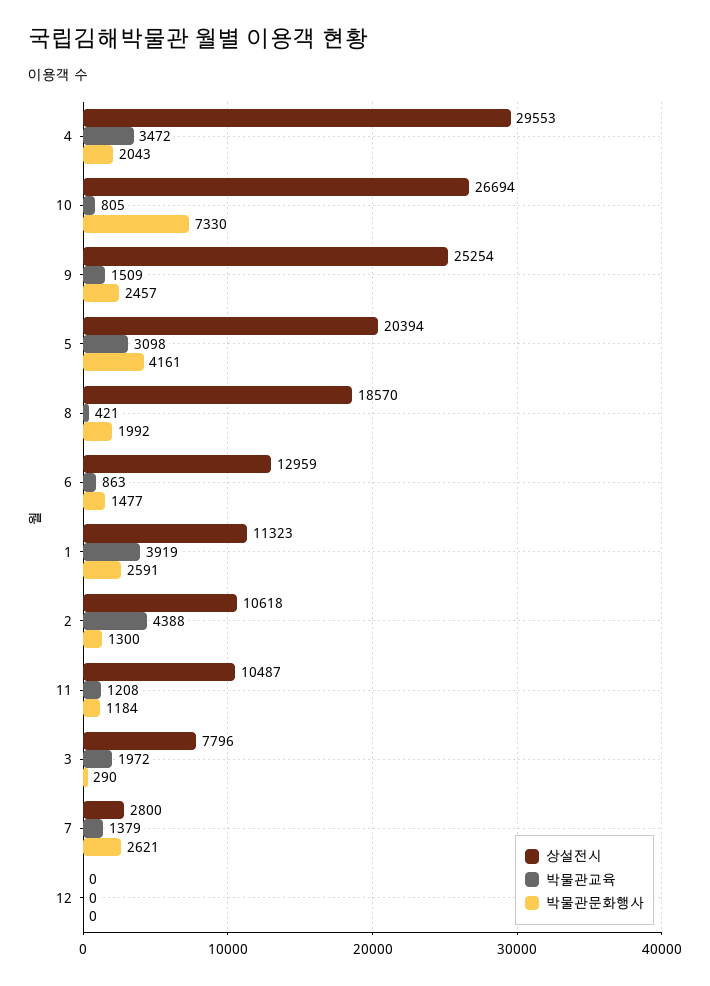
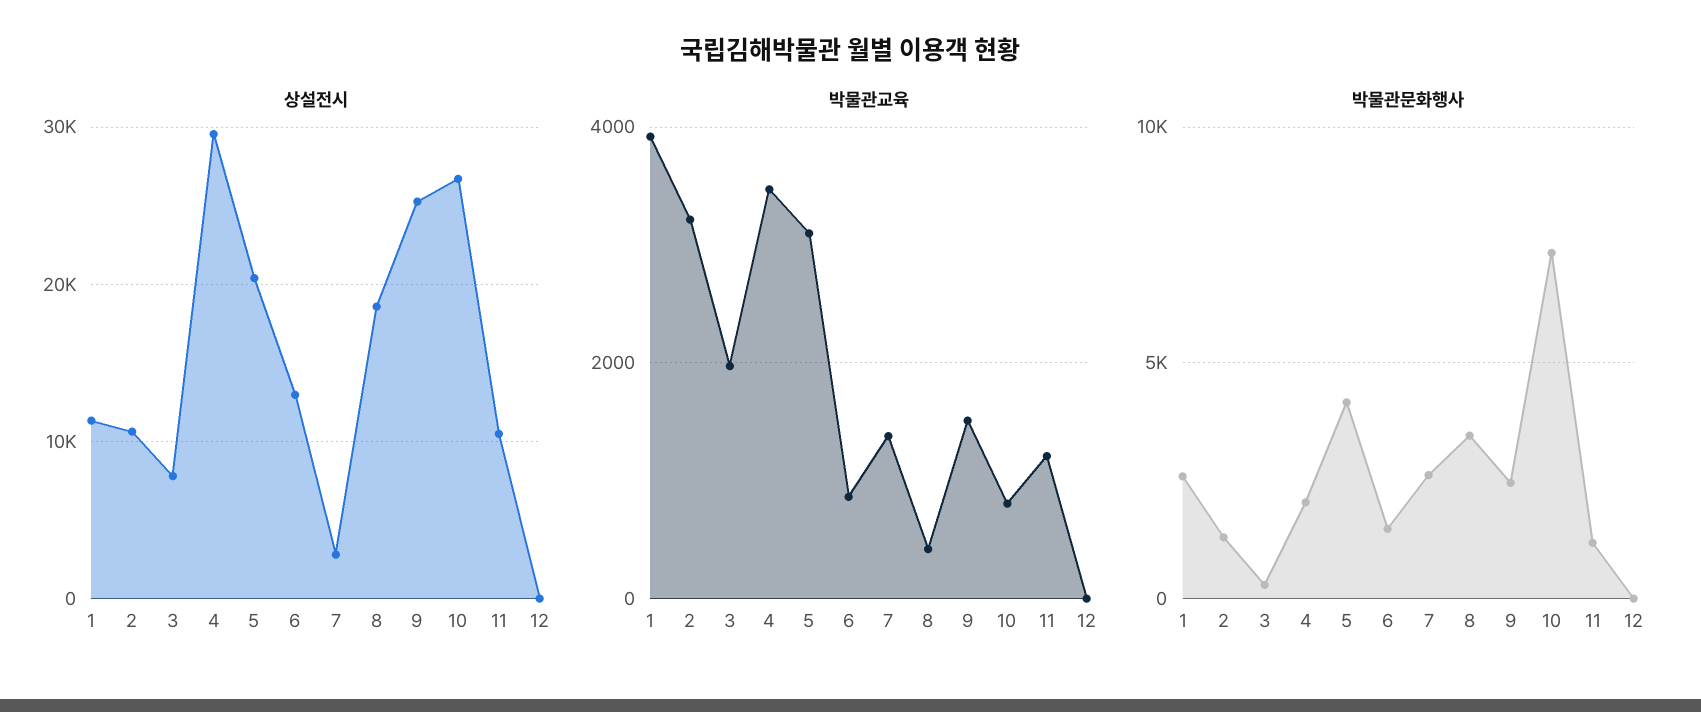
  {
    "상설전시": {
      "4": 29553,
      "10": 26694,
      "9": 25254,
      "5": 20394,
      "8": 18570,
      "6": 12959,
      "1": 11323,
      "2": 10618,
      "11": 10487,
      "3": 7796,
      "7": 2800,
      "12": 0
    },
    "박물관교육": {
      "4": 3472,
      "10": 805,
      "9": 1509,
      "5": 3098,
      "8": 421,
      "6": 863,
      "1": 3919,
-     "2": 4388,
+     "2": 3200,
      "11": 1208,
      "3": 1972,
      "7": 1379,
      "12": 0
    },
    "박물관문화행사": {
      "4": 2043,
      "10": 7330,
      "9": 2457,
      "5": 4161,
-     "8": 1992,
+     "8": 3500,
      "6": 1477,
      "1": 2591,
      "2": 1300,
      "11": 1184,
      "3": 290,
      "7": 2621,
      "12": 0
    }
  }

